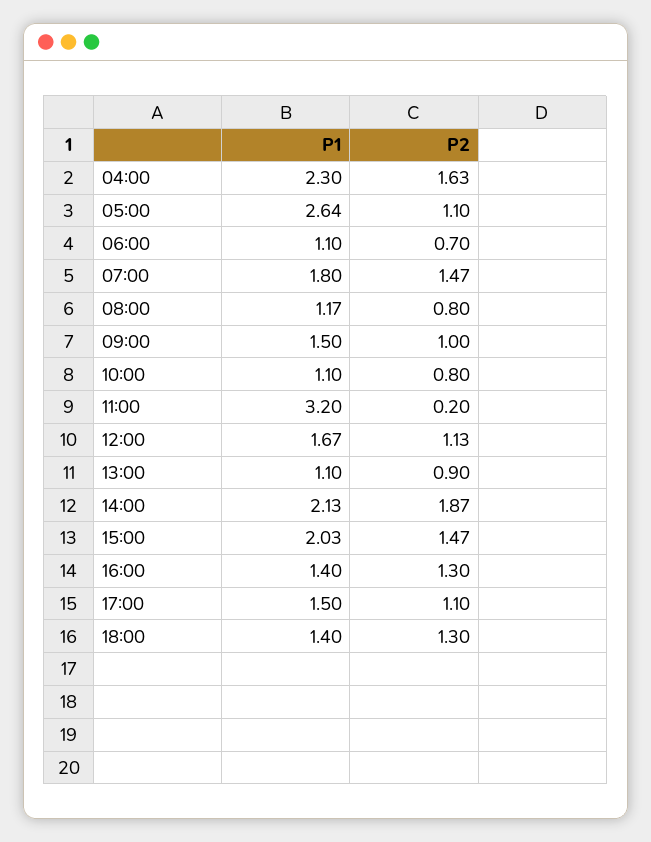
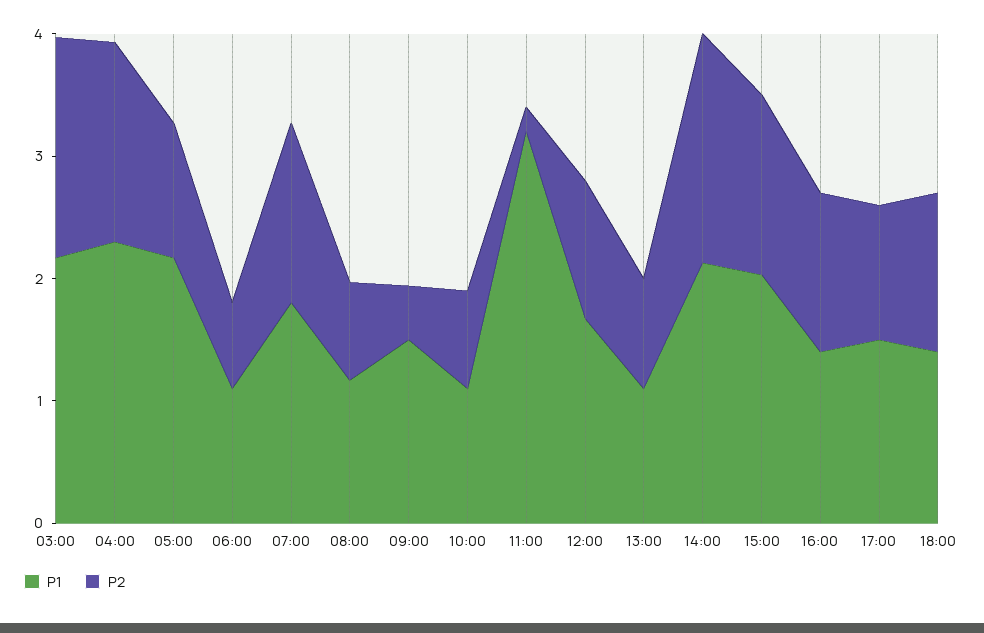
  {
    "P1": {
      "04:00": 2.3,
-     "05:00": 2.64,
+     "05:00": 2.2,
      "06:00": 1.1,
      "07:00": 1.8,
      "08:00": 1.17,
      "09:00": 1.5,
      "10:00": 1.1,
      "11:00": 3.2,
      "12:00": 1.67,
      "13:00": 1.1,
      "14:00": 2.13,
      "15:00": 2.03,
      "16:00": 1.4,
      "17:00": 1.5,
-     "18:00": 1.4
+     "18:00": 1.4,
+     "03:00": 2.2
    },
    "P2": {
      "04:00": 1.63,
      "05:00": 1.1,
      "06:00": 0.7,
      "07:00": 1.47,
      "08:00": 0.8,
-     "09:00": 1,
+     "09:00": 0.4,
      "10:00": 0.8,
      "11:00": 0.2,
      "12:00": 1.13,
      "13:00": 0.9,
      "14:00": 1.87,
      "15:00": 1.47,
      "16:00": 1.3,
      "17:00": 1.1,
-     "18:00": 1.3
+     "18:00": 1.3,
+     "03:00": 1.8
    }
  }

